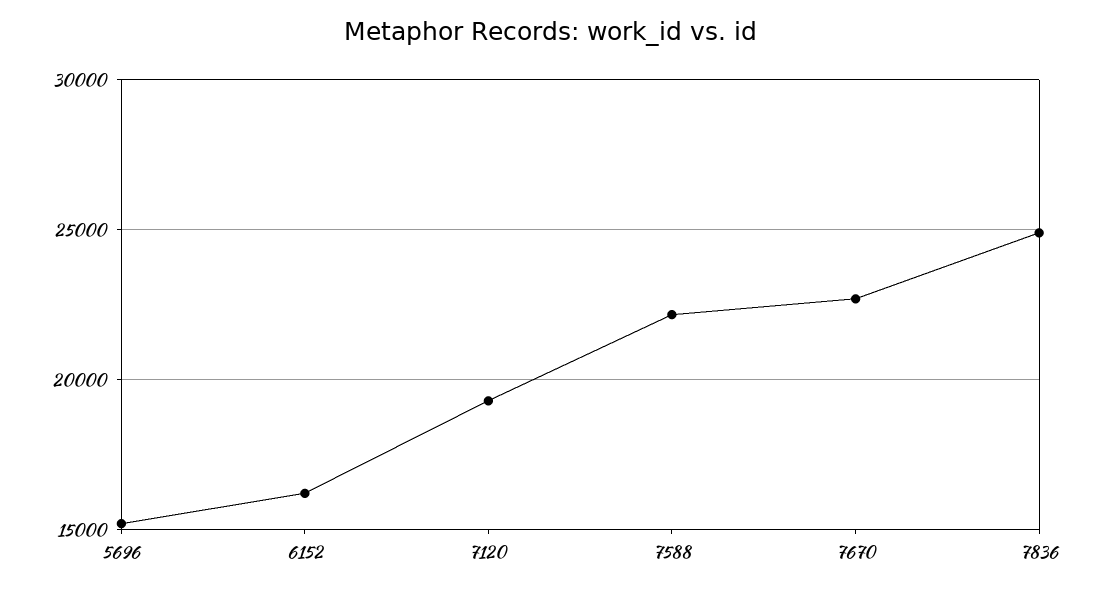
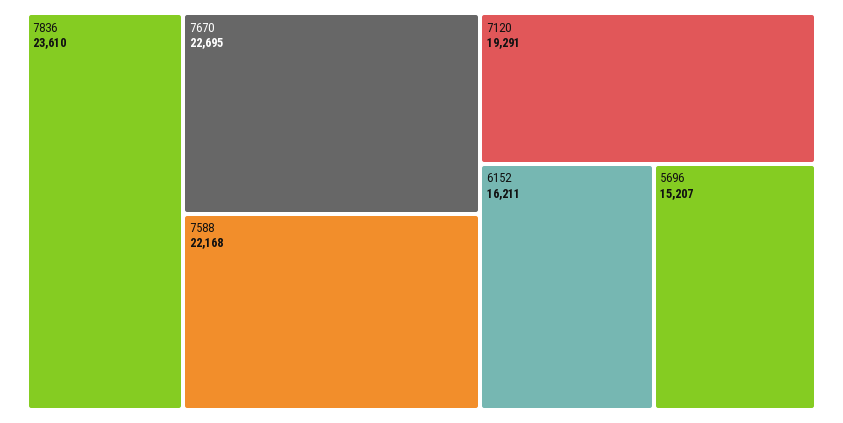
  {
    "5696": 15207,
    "6152": 16211,
    "7120": 19291,
    "7588": 22168,
    "7670": 22695,
-   "7836": 25000
+   "7836": 23610
  }

